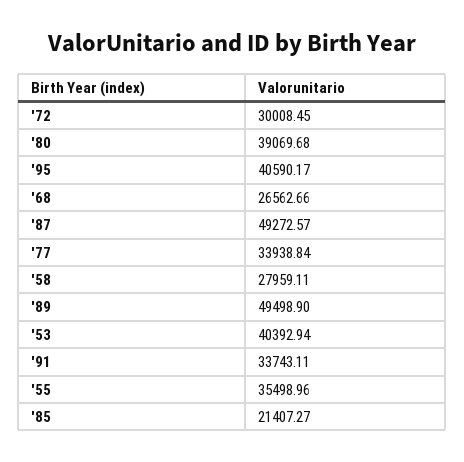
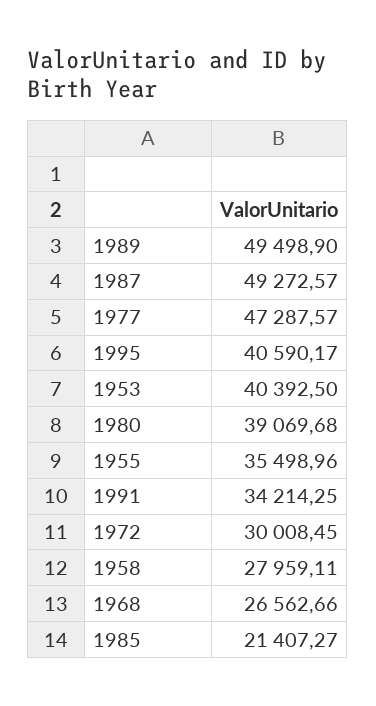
  {
    "'72": 30008.45,
    "'80": 39069.68,
    "'95": 40590.17,
    "'68": 26562.66,
    "'87": 49272.57,
-   "'77": 33938.84,
+   "'77": 47287.57,
    "'58": 27959.11,
    "'89": 49498.9,
-   "'53": 40392.94,
+   "'53": 40392.5,
-   "'91": 33743.11,
+   "'91": 34214.25,
    "'55": 35498.96,
    "'85": 21407.27
  }

